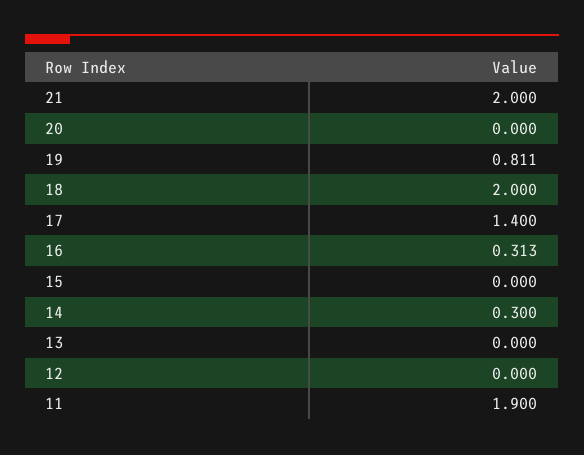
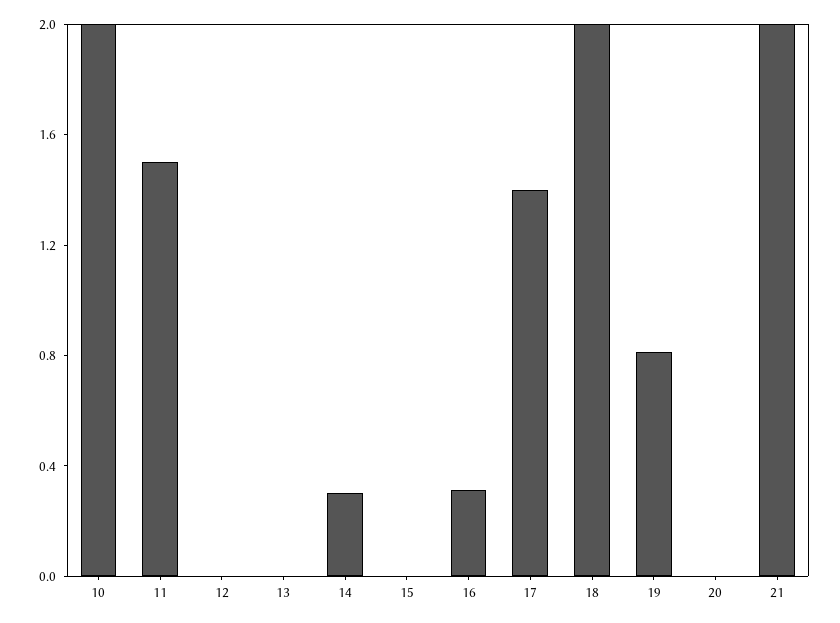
  {
    "21": 2,
    "20": 0,
    "19": 0.811,
    "18": 2,
    "17": 1.4,
    "16": 0.313,
    "15": 0,
    "14": 0.3,
    "13": 0,
    "12": 0,
-   "11": 1.9
+   "11": 1.5,
+   "10": 2
  }

